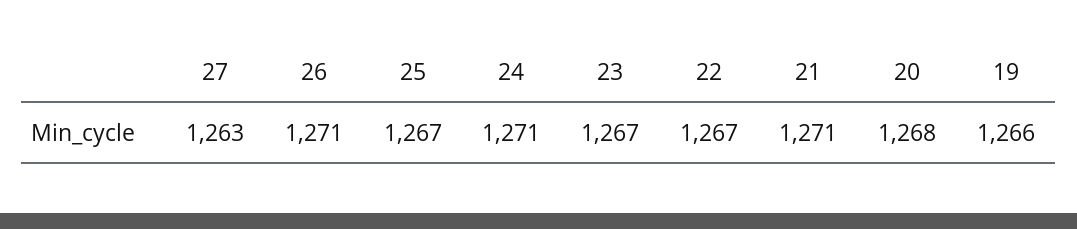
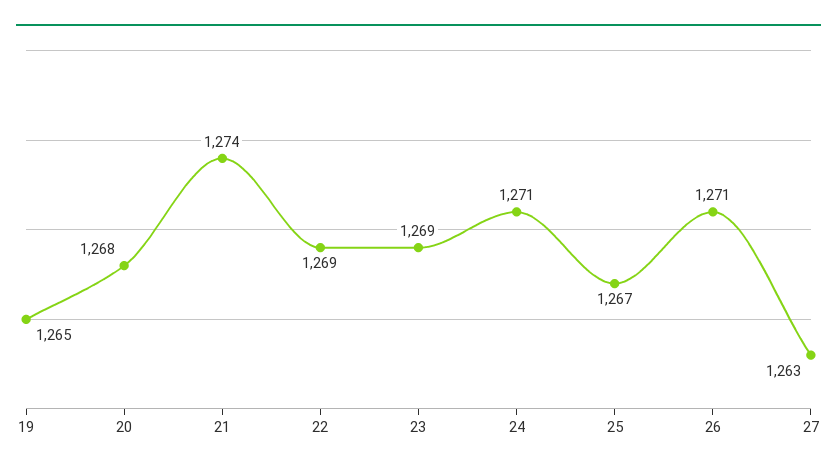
  {
    "27": 1263,
    "26": 1271,
    "25": 1267,
    "24": 1271,
-   "23": 1267,
+   "23": 1269,
-   "22": 1267,
+   "22": 1269,
-   "21": 1271,
+   "21": 1274,
    "20": 1268,
-   "19": 1266
+   "19": 1265
  }

